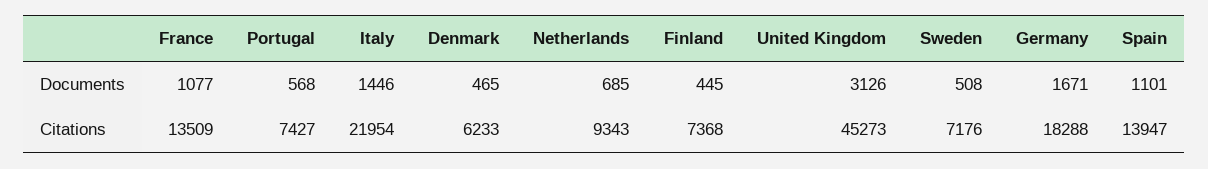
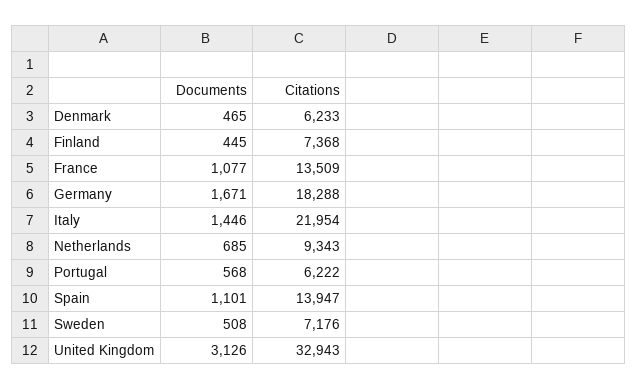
  {
    "France": {
      "Documents": 1077,
      "Citations": 13509
    },
    "Portugal": {
      "Documents": 568,
-     "Citations": 7427
+     "Citations": 6222
    },
    "Italy": {
      "Documents": 1446,
      "Citations": 21954
    },
    "Denmark": {
      "Documents": 465,
      "Citations": 6233
    },
    "Netherlands": {
      "Documents": 685,
      "Citations": 9343
    },
    "Finland": {
      "Documents": 445,
      "Citations": 7368
    },
    "United Kingdom": {
      "Documents": 3126,
-     "Citations": 45273
+     "Citations": 32943
    },
    "Sweden": {
      "Documents": 508,
      "Citations": 7176
    },
    "Germany": {
      "Documents": 1671,
      "Citations": 18288
    },
    "Spain": {
      "Documents": 1101,
      "Citations": 13947
    }
  }

